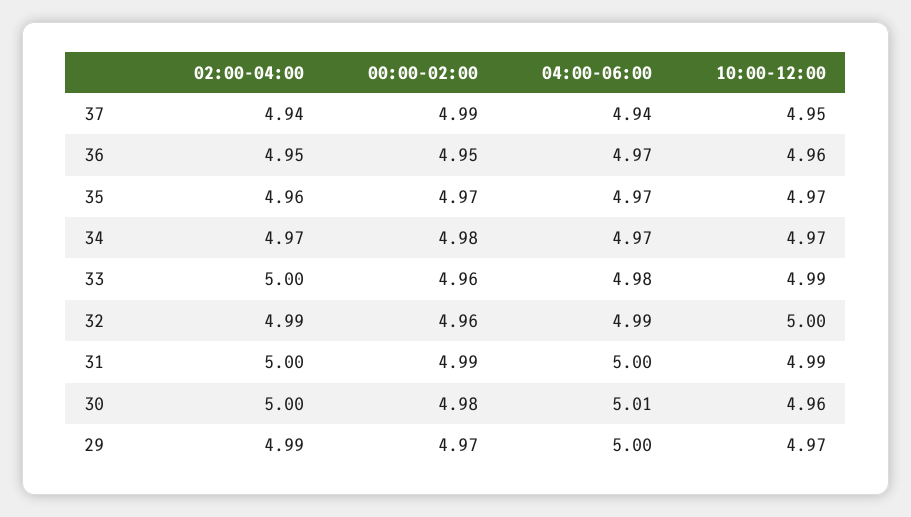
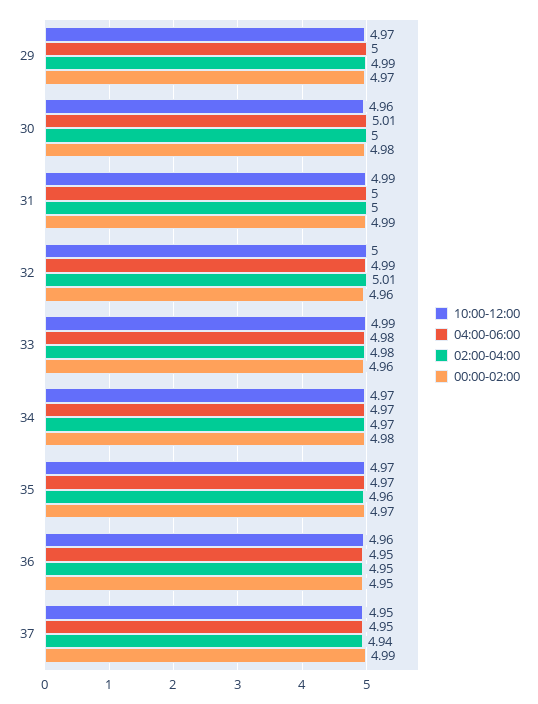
  {
    "02:00-04:00": {
      "37": 4.94,
      "36": 4.95,
      "35": 4.96,
      "34": 4.97,
-     "33": 5,
+     "33": 4.98,
-     "32": 4.99,
+     "32": 5.01,
      "31": 5,
      "30": 5,
      "29": 4.99
    },
    "00:00-02:00": {
      "37": 4.99,
      "36": 4.95,
      "35": 4.97,
      "34": 4.98,
      "33": 4.96,
      "32": 4.96,
      "31": 4.99,
      "30": 4.98,
      "29": 4.97
    },
    "04:00-06:00": {
-     "37": 4.94,
+     "37": 4.95,
-     "36": 4.97,
+     "36": 4.95,
      "35": 4.97,
      "34": 4.97,
      "33": 4.98,
      "32": 4.99,
      "31": 5,
      "30": 5.01,
      "29": 5
    },
    "10:00-12:00": {
      "37": 4.95,
      "36": 4.96,
      "35": 4.97,
      "34": 4.97,
      "33": 4.99,
      "32": 5,
      "31": 4.99,
      "30": 4.96,
      "29": 4.97
    }
  }

